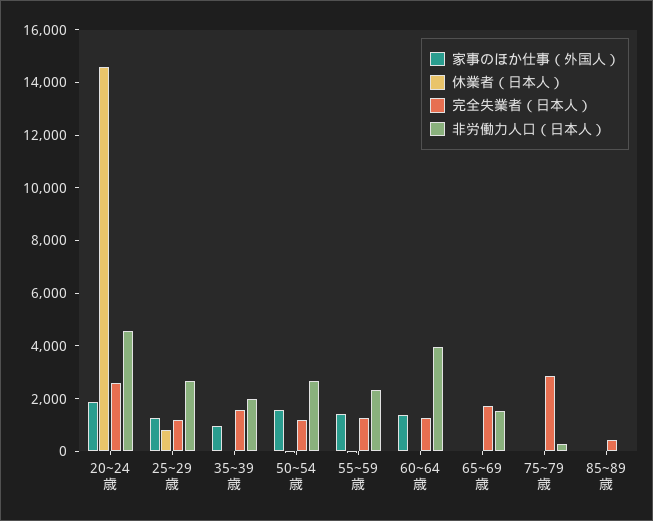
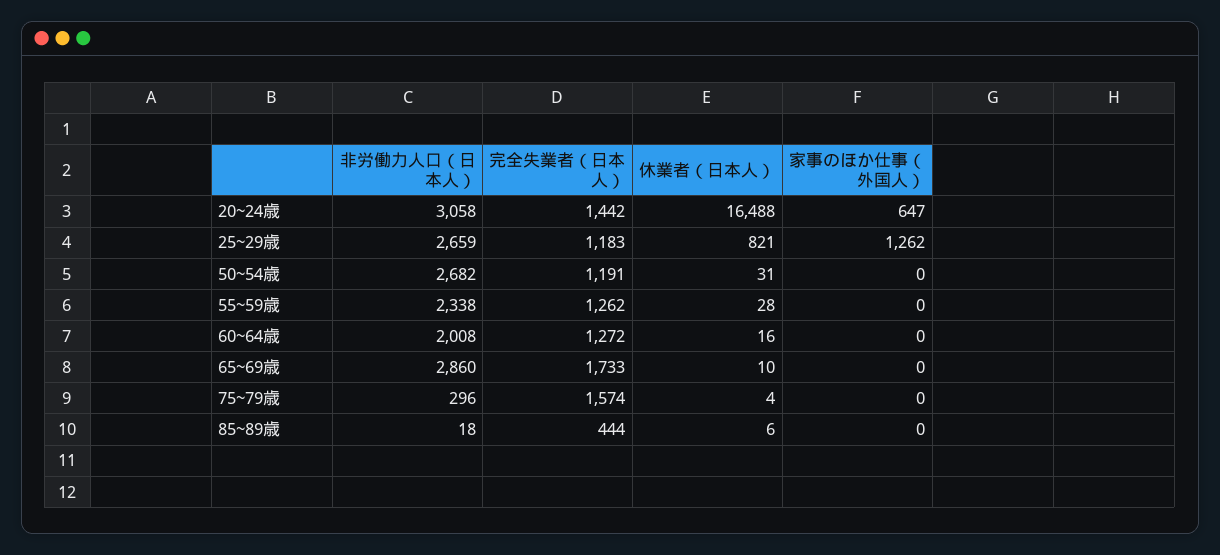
  {
    "家事のほか仕事（外国人）": {
-     "20~24歳": 2000,
+     "20~24歳": 647,
      "25~29歳": 1262,
-     "35~39歳": 1000,
-     "50~54歳": 1500,
+     "50~54歳": 0,
-     "55~59歳": 1500,
+     "55~59歳": 0,
-     "60~64歳": 1500,
+     "60~64歳": 0,
      "65~69歳": 0,
      "75~79歳": 0,
      "85~89歳": 0
    },
    "休業者（日本人）": {
-     "20~24歳": 14500,
+     "20~24歳": 16488,
      "25~29歳": 821,
-     "35~39歳": 0,
      "50~54歳": 31,
      "55~59歳": 28,
      "60~64歳": 16,
      "65~69歳": 10,
      "75~79歳": 4,
      "85~89歳": 6
    },
    "完全失業者（日本人）": {
-     "20~24歳": 2500,
+     "20~24歳": 1442,
      "25~29歳": 1183,
-     "35~39歳": 1500,
      "50~54歳": 1191,
      "55~59歳": 1262,
      "60~64歳": 1272,
      "65~69歳": 1733,
-     "75~79歳": 3000,
+     "75~79歳": 1574,
      "85~89歳": 444
    },
    "非労働力人口（日本人）": {
-     "20~24歳": 4500,
+     "20~24歳": 3058,
      "25~29歳": 2659,
-     "35~39歳": 2000,
      "50~54歳": 2682,
      "55~59歳": 2338,
-     "60~64歳": 4000,
+     "60~64歳": 2008,
-     "65~69歳": 1500,
+     "65~69歳": 2860,
      "75~79歳": 296,
      "85~89歳": 18
    }
  }

